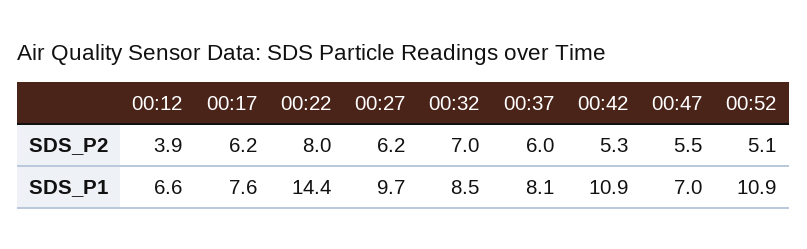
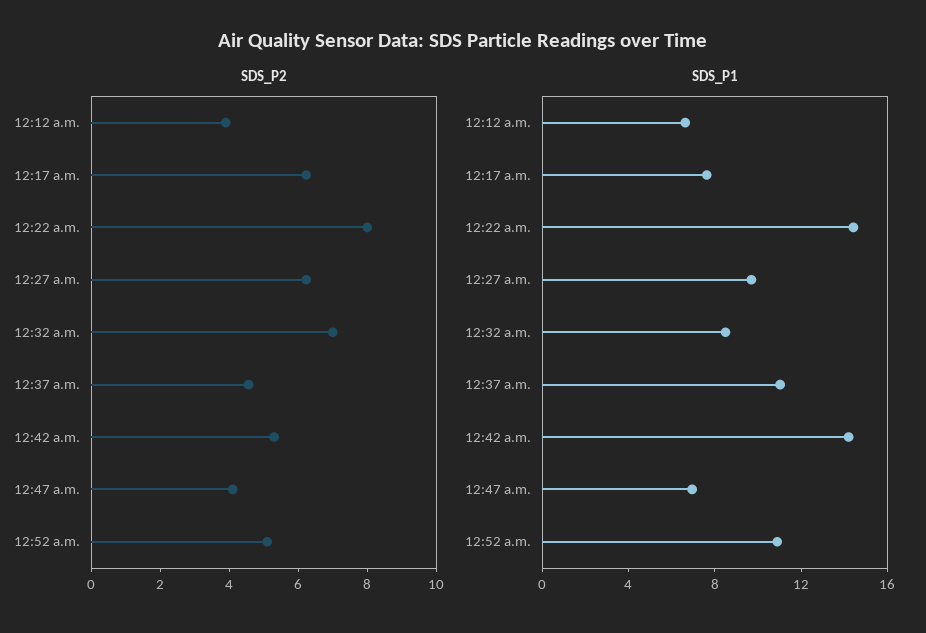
  {
    "SDS_P2": {
      "00:12": 3.9,
      "00:17": 6.2,
      "00:22": 8,
      "00:27": 6.2,
      "00:32": 7,
-     "00:37": 6,
+     "00:37": 4.5,
      "00:42": 5.3,
-     "00:47": 5.5,
+     "00:47": 4,
      "00:52": 5.1
    },
    "SDS_P1": {
      "00:12": 6.6,
      "00:17": 7.6,
      "00:22": 14.4,
      "00:27": 9.7,
      "00:32": 8.5,
-     "00:37": 8.1,
+     "00:37": 11,
-     "00:42": 10.9,
+     "00:42": 14,
      "00:47": 7,
      "00:52": 10.9
    }
  }

